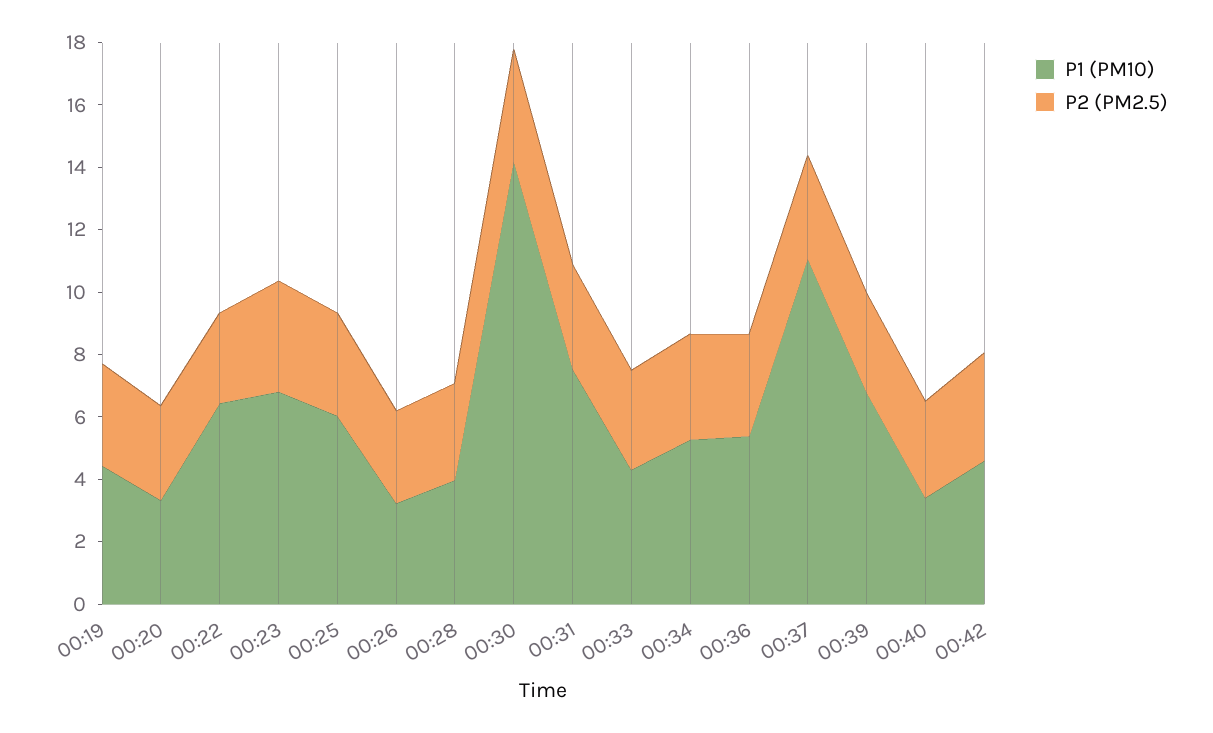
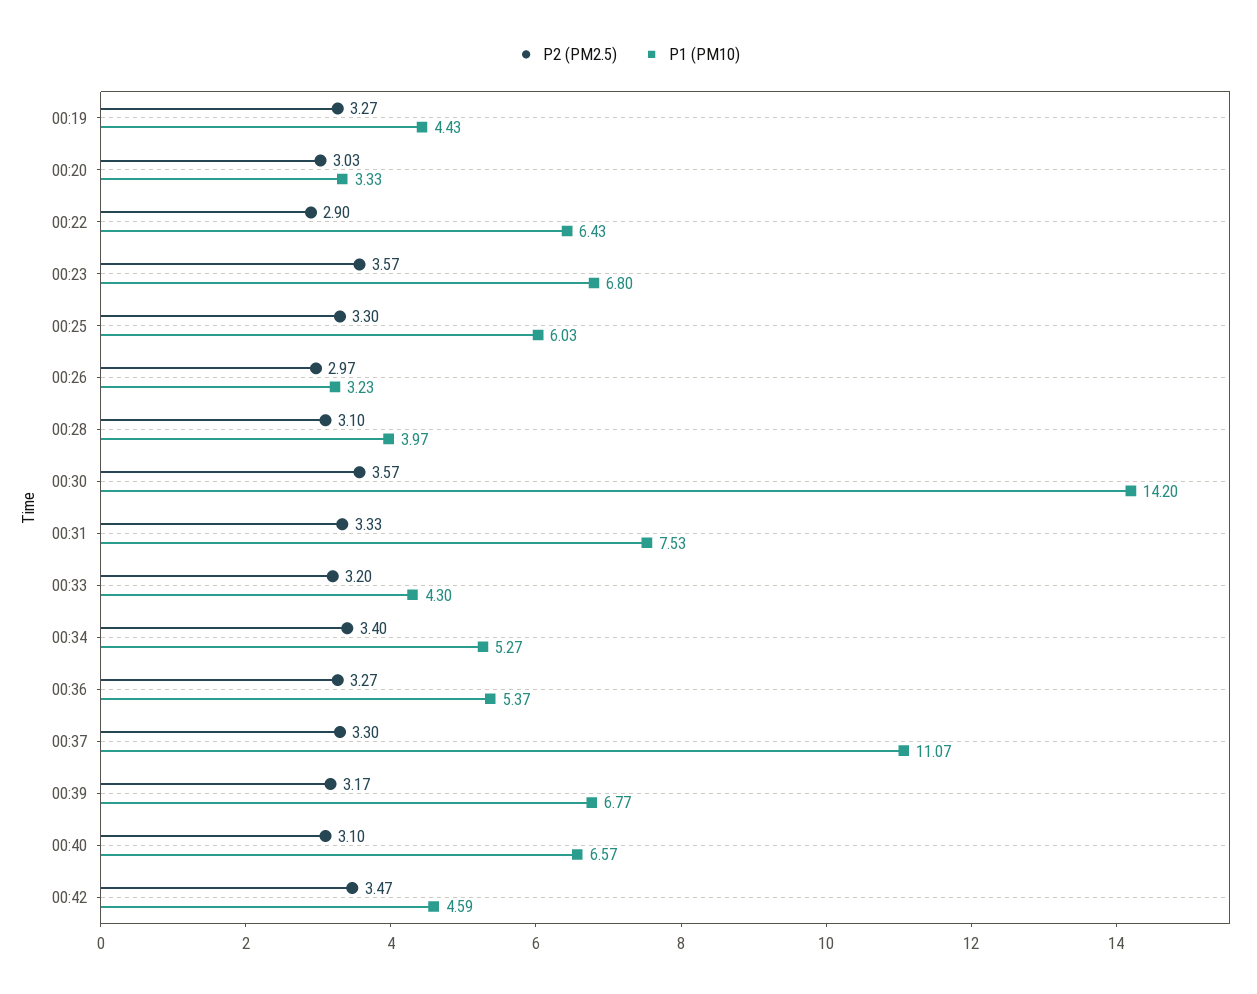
  {
    "P1 (PM10)": {
      "00:19": 4.43,
      "00:20": 3.33,
      "00:22": 6.43,
      "00:23": 6.8,
      "00:25": 6.03,
      "00:26": 3.23,
      "00:28": 3.97,
      "00:30": 14.2,
      "00:31": 7.53,
      "00:33": 4.3,
      "00:34": 5.27,
      "00:36": 5.37,
      "00:37": 11.07,
      "00:39": 6.77,
-     "00:40": 3.5,
+     "00:40": 6.57,
      "00:42": 4.59
    },
    "P2 (PM2.5)": {
      "00:19": 3.27,
      "00:20": 3.03,
      "00:22": 2.9,
      "00:23": 3.57,
      "00:25": 3.3,
      "00:26": 2.97,
      "00:28": 3.1,
      "00:30": 3.57,
      "00:31": 3.33,
      "00:33": 3.2,
      "00:34": 3.4,
      "00:36": 3.27,
      "00:37": 3.3,
      "00:39": 3.17,
      "00:40": 3.1,
      "00:42": 3.47
    }
  }

